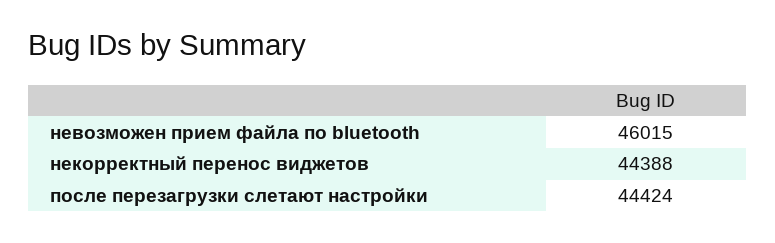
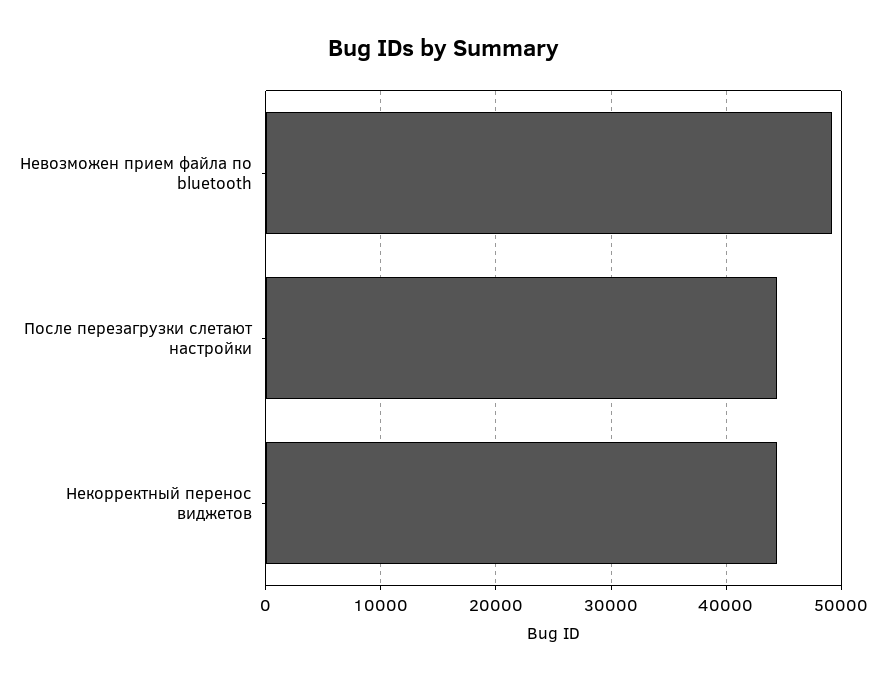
  {
-   "невозможен прием файла по bluetooth": 46015,
+   "невозможен прием файла по bluetooth": 49000,
    "некорректный перенос виджетов": 44388,
    "после перезагрузки слетают настройки": 44424
  }

